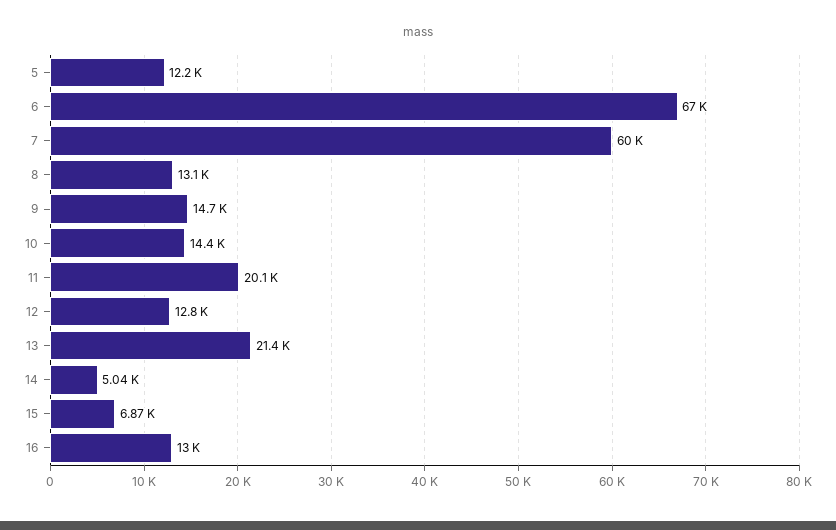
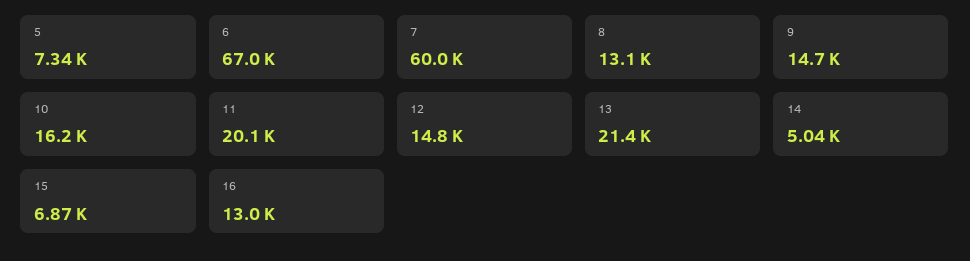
  {
-   "5": 12200,
+   "5": 7340,
    "6": 67000,
    "7": 60000,
    "8": 13100,
    "9": 14700,
-   "10": 14400,
+   "10": 16200,
    "11": 20100,
-   "12": 12800,
+   "12": 14800,
    "13": 21400,
    "14": 5040,
    "15": 6870,
    "16": 13000
  }

